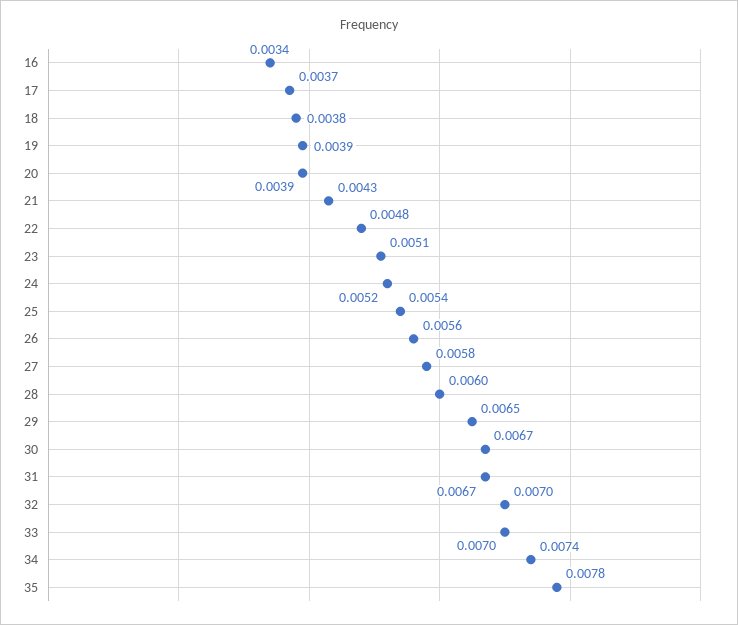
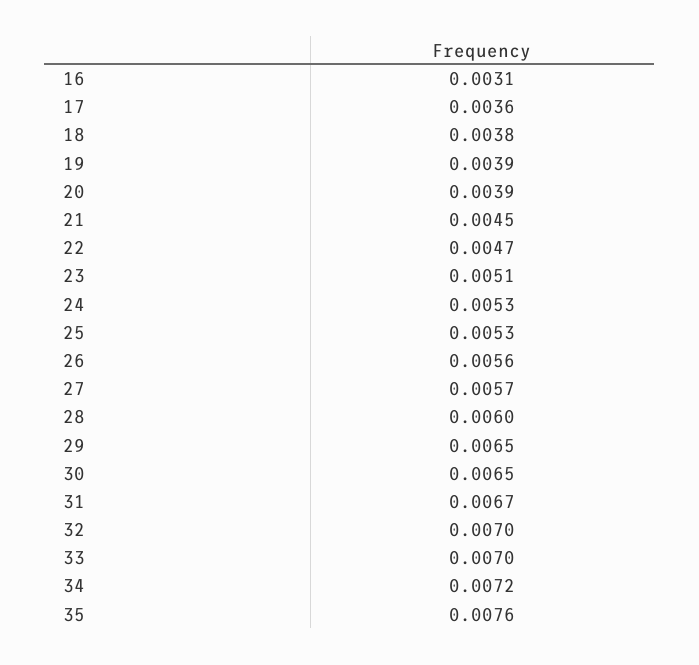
  {
-   "16": 0.0034,
+   "16": 0.0031,
-   "17": 0.0037,
+   "17": 0.0036,
    "18": 0.0038,
    "19": 0.0039,
    "20": 0.0039,
-   "21": 0.0043,
+   "21": 0.0045,
-   "22": 0.0048,
+   "22": 0.0047,
    "23": 0.0051,
-   "24": 0.0052,
+   "24": 0.0053,
-   "25": 0.0054,
+   "25": 0.0053,
    "26": 0.0056,
-   "27": 0.0058,
+   "27": 0.0057,
    "28": 0.006,
    "29": 0.0065,
-   "30": 0.0067,
+   "30": 0.0065,
    "31": 0.0067,
    "32": 0.007,
    "33": 0.007,
-   "34": 0.0074,
+   "34": 0.0072,
-   "35": 0.0078
+   "35": 0.0076
  }

